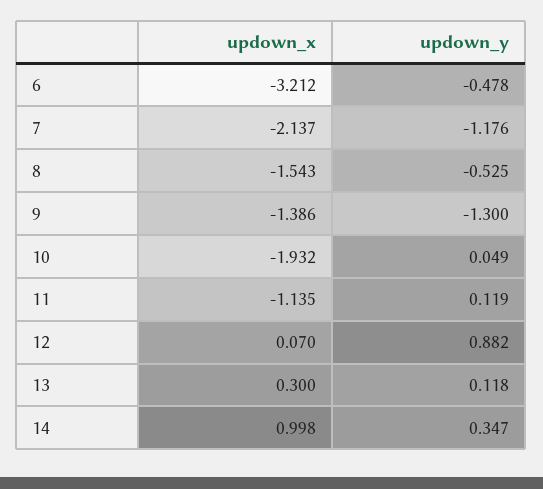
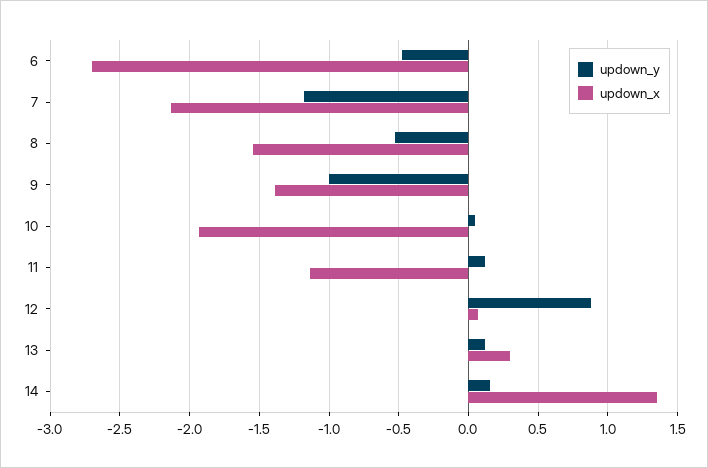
  {
    "updown_x": {
-     "6": -3.212,
+     "6": -2.7,
      "7": -2.137,
      "8": -1.543,
      "9": -1.386,
      "10": -1.932,
      "11": -1.135,
      "12": 0.07,
      "13": 0.3,
-     "14": 0.998
+     "14": 1.35
    },
    "updown_y": {
      "6": -0.478,
      "7": -1.176,
      "8": -0.525,
-     "9": -1.3,
+     "9": -1,
      "10": 0.049,
      "11": 0.119,
      "12": 0.882,
      "13": 0.118,
-     "14": 0.347
+     "14": 0.15
    }
  }

